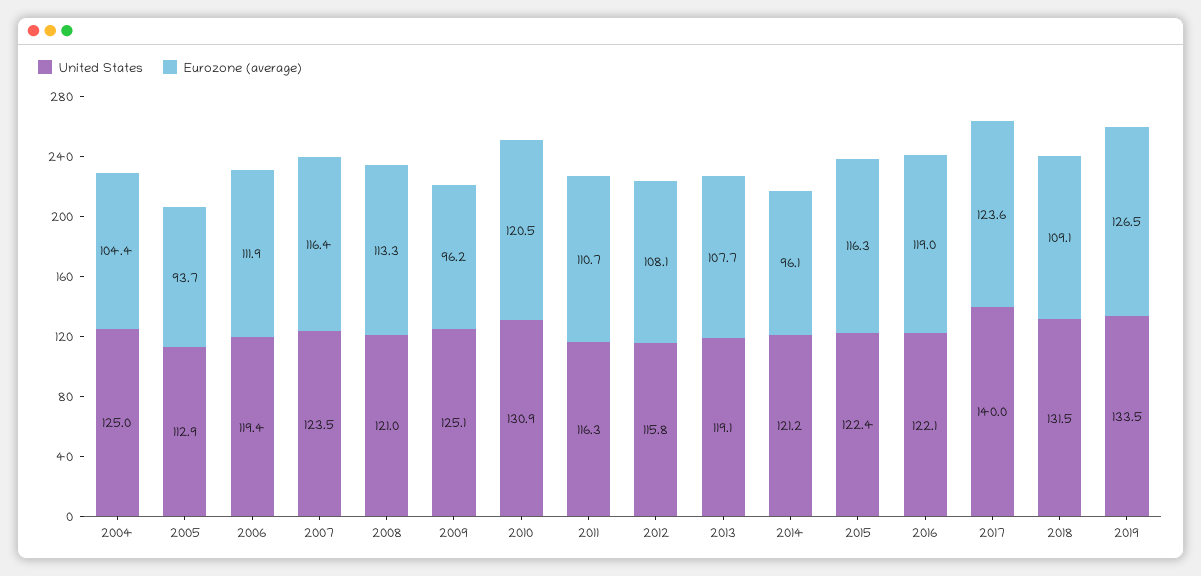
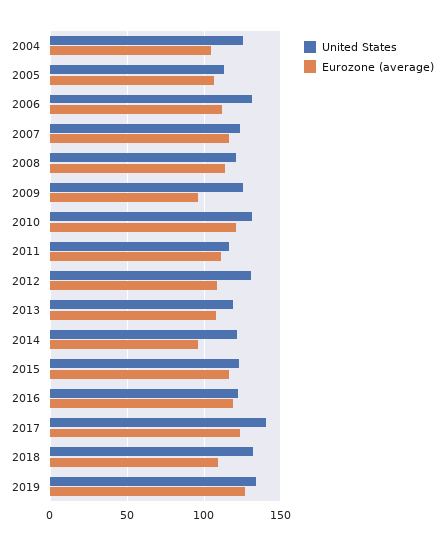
  {
    "United States": {
      "2004": 125,
      "2005": 112.9,
-     "2006": 119.4,
+     "2006": 130,
      "2007": 123.5,
      "2008": 121,
      "2009": 125.1,
      "2010": 130.9,
      "2011": 116.3,
-     "2012": 115.8,
+     "2012": 130,
      "2013": 119.1,
      "2014": 121.2,
      "2015": 122.4,
      "2016": 122.1,
      "2017": 140,
      "2018": 131.5,
      "2019": 133.5
    },
    "Eurozone (average)": {
      "2004": 104.4,
-     "2005": 93.7,
+     "2005": 105,
      "2006": 111.9,
      "2007": 116.4,
      "2008": 113.3,
      "2009": 96.2,
      "2010": 120.5,
      "2011": 110.7,
      "2012": 108.1,
      "2013": 107.7,
      "2014": 96.1,
      "2015": 116.3,
      "2016": 119,
      "2017": 123.6,
      "2018": 109.1,
      "2019": 126.5
    }
  }

